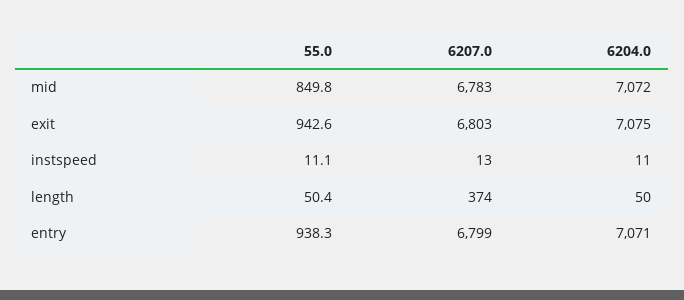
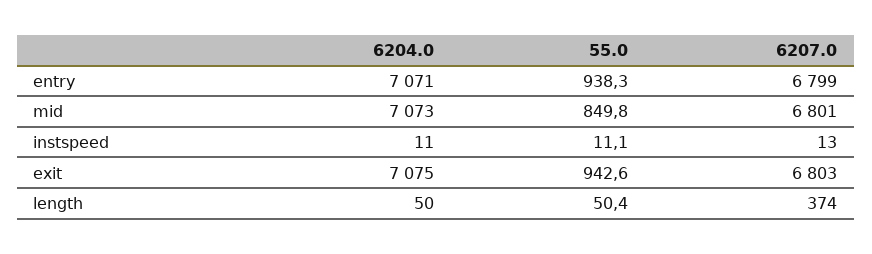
  {
    "55.0": {
      "mid": 849.8,
      "exit": 942.6,
      "instspeed": 11.1,
      "length": 50.4,
      "entry": 938.3
    },
    "6207.0": {
-     "mid": 6783,
+     "mid": 6801,
      "exit": 6803,
      "instspeed": 13,
      "length": 374,
      "entry": 6799
    },
    "6204.0": {
-     "mid": 7072,
+     "mid": 7073,
      "exit": 7075,
      "instspeed": 11,
      "length": 50,
      "entry": 7071
    }
  }

